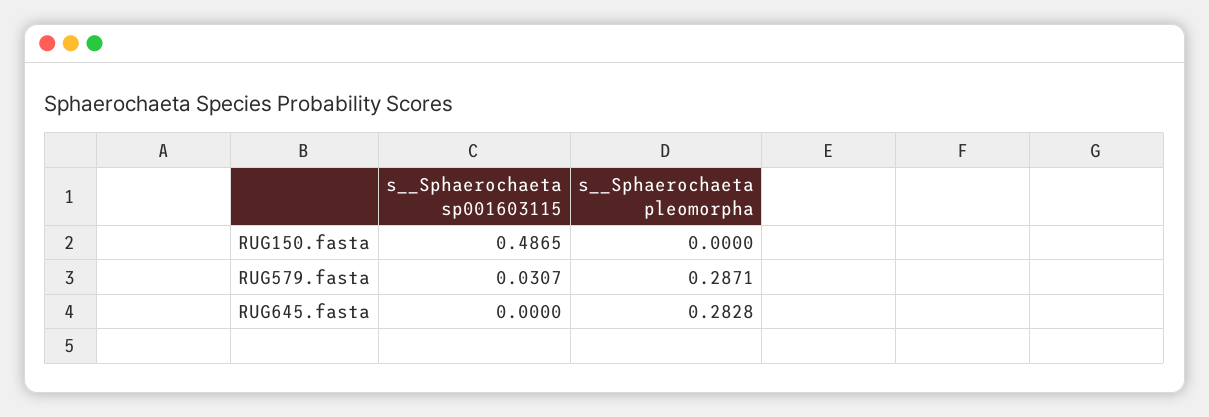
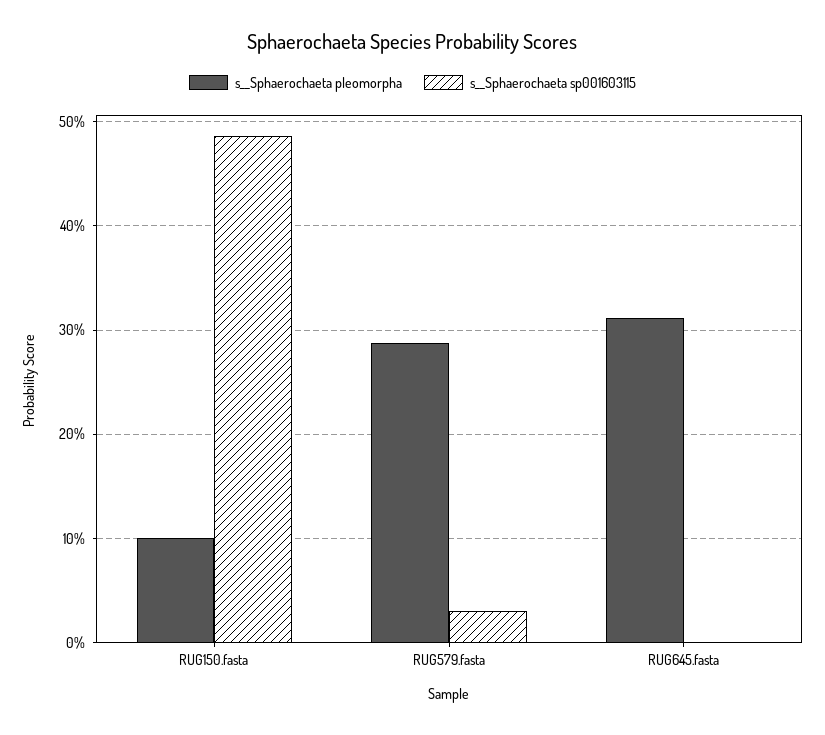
  {
    "s__Sphaerochaeta sp001603115": {
      "RUG150.fasta": 0.4865,
      "RUG579.fasta": 0.0307,
      "RUG645.fasta": 0
    },
    "s__Sphaerochaeta pleomorpha": {
-     "RUG150.fasta": 0,
+     "RUG150.fasta": 0.1,
      "RUG579.fasta": 0.2871,
-     "RUG645.fasta": 0.2828
+     "RUG645.fasta": 0.31
    }
  }

